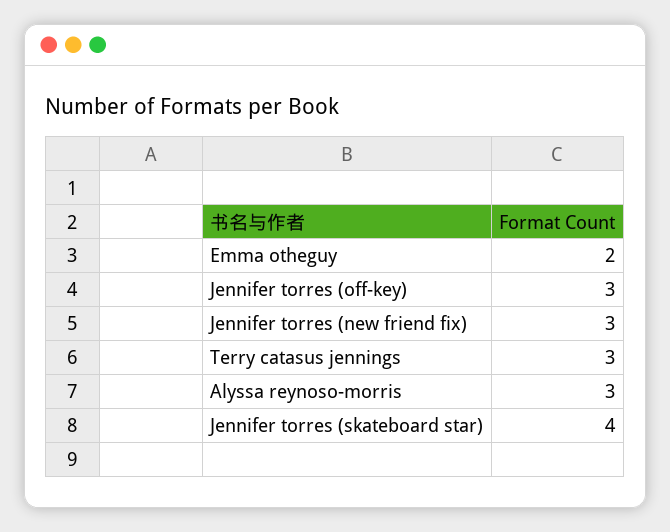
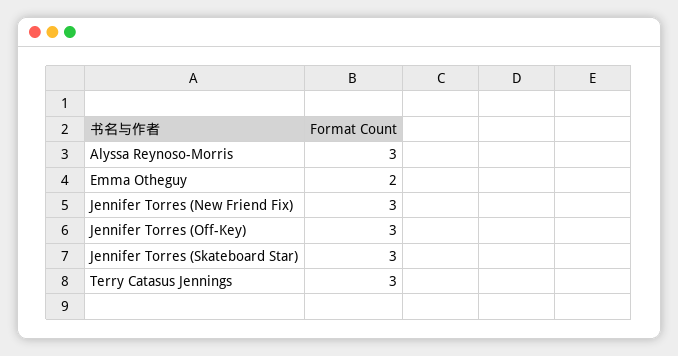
  {
    "Emma otheguy": 2,
    "Jennifer torres (off-key)": 3,
    "Jennifer torres (new friend fix)": 3,
    "Terry catasus jennings": 3,
    "Alyssa reynoso-morris": 3,
-   "Jennifer torres (skateboard star)": 4
+   "Jennifer torres (skateboard star)": 3
  }

